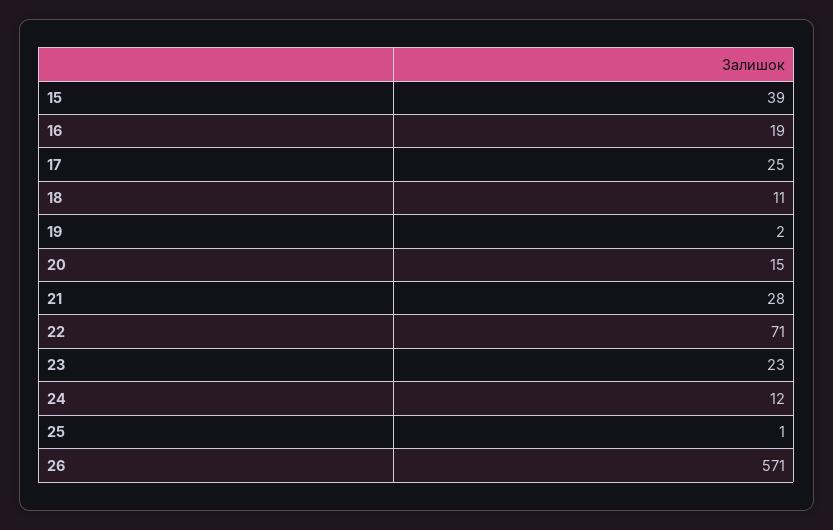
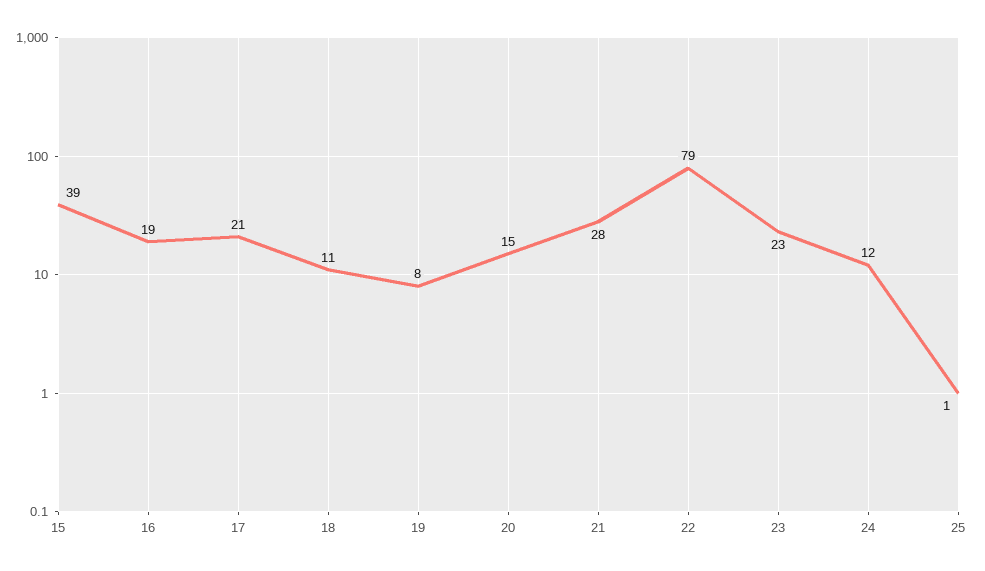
  {
    "15": 39,
    "16": 19,
-   "17": 25,
+   "17": 21,
    "18": 11,
-   "19": 2,
+   "19": 8,
    "20": 15,
    "21": 28,
-   "22": 71,
+   "22": 79,
    "23": 23,
    "24": 12,
-   "25": 1,
+   "25": 1
-   "26": 571
  }

